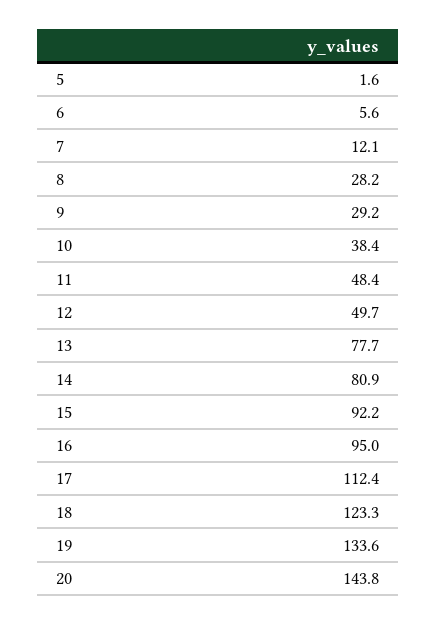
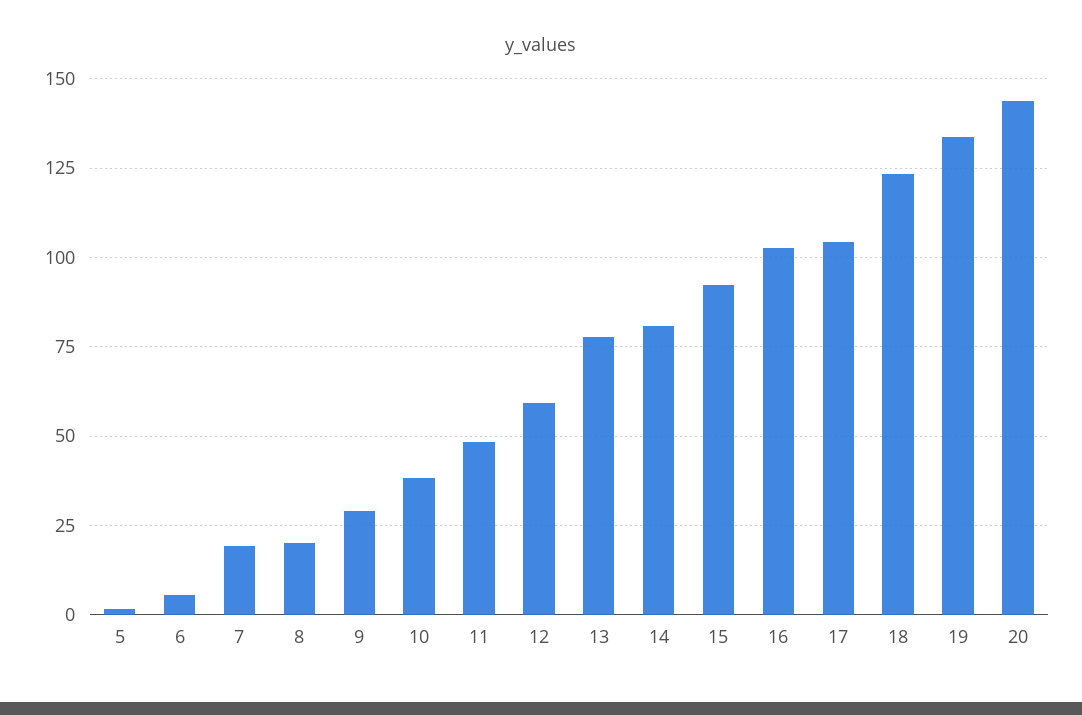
  {
    "5": 1.6,
    "6": 5.6,
-   "7": 12.1,
+   "7": 20,
-   "8": 28.2,
+   "8": 20,
    "9": 29.2,
    "10": 38.4,
    "11": 48.4,
-   "12": 49.7,
+   "12": 60,
    "13": 77.7,
    "14": 80.9,
    "15": 92.2,
-   "16": 95,
+   "16": 102.5,
-   "17": 112.4,
+   "17": 105,
    "18": 123.3,
    "19": 133.6,
    "20": 143.8
  }

